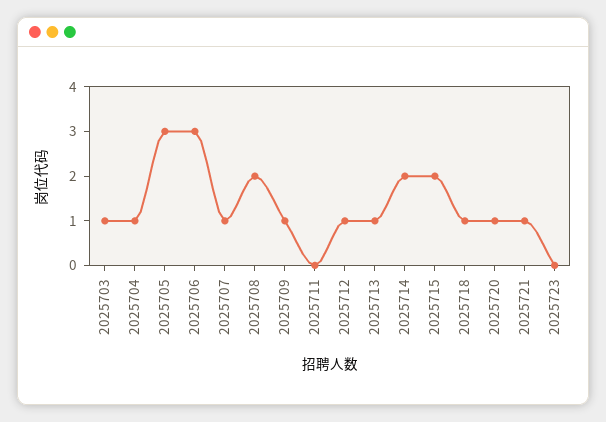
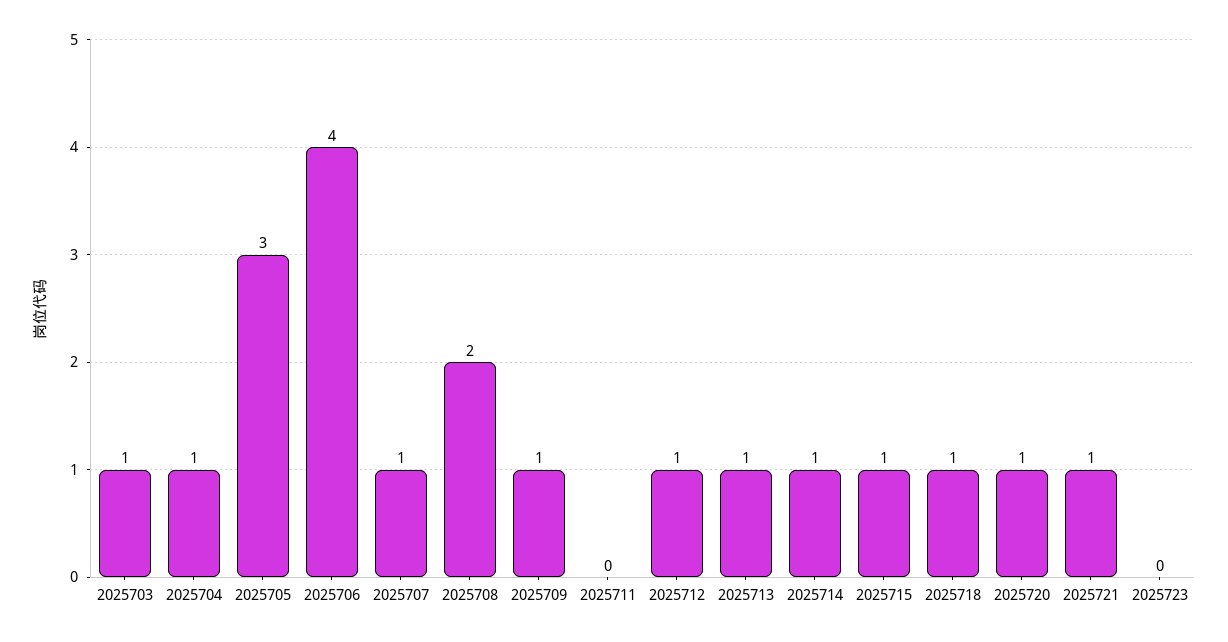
  {
    "2025703": 1,
    "2025704": 1,
    "2025705": 3,
-   "2025706": 3,
+   "2025706": 4,
    "2025707": 1,
    "2025708": 2,
    "2025709": 1,
    "2025711": 0,
    "2025712": 1,
    "2025713": 1,
-   "2025714": 2,
+   "2025714": 1,
-   "2025715": 2,
+   "2025715": 1,
    "2025718": 1,
    "2025720": 1,
    "2025721": 1,
    "2025723": 0
  }

